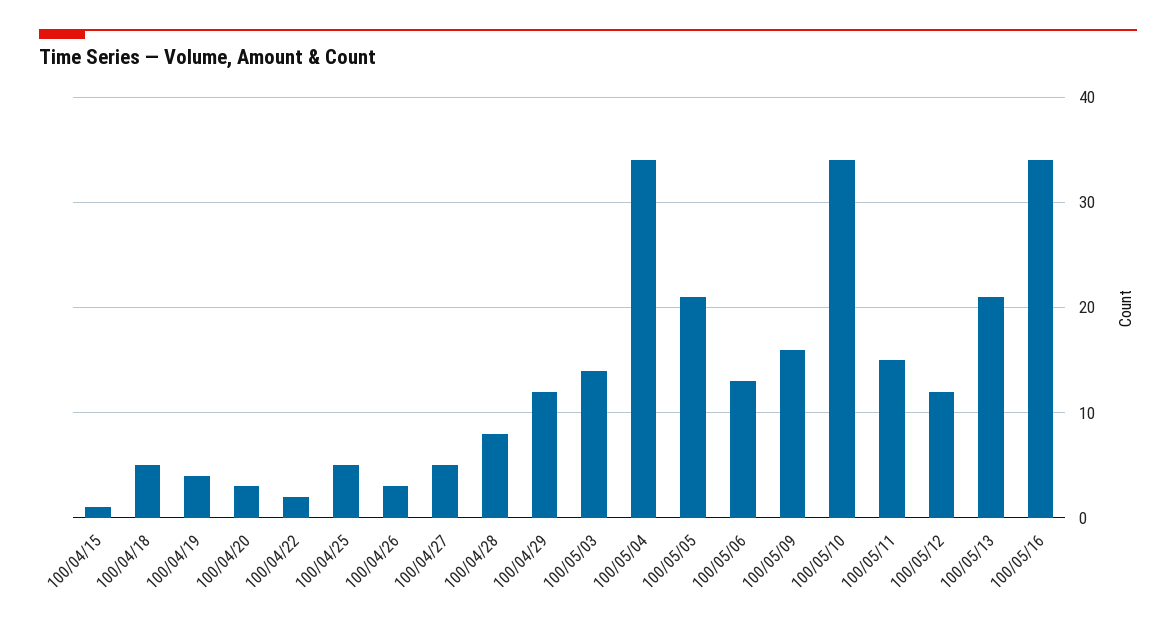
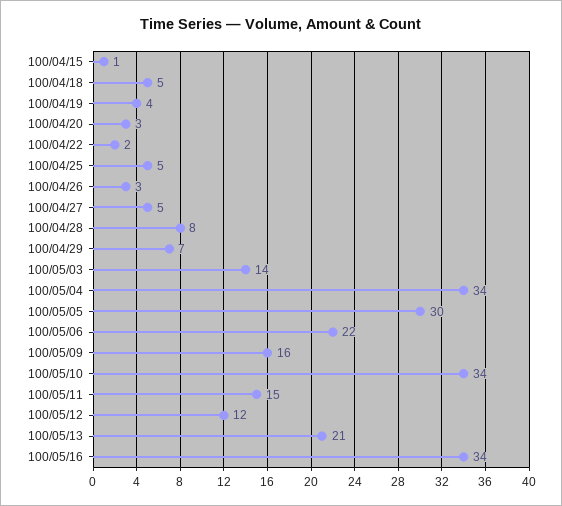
  {
    "100/04/15": 1,
    "100/04/18": 5,
    "100/04/19": 4,
    "100/04/20": 3,
    "100/04/22": 2,
    "100/04/25": 5,
    "100/04/26": 3,
    "100/04/27": 5,
    "100/04/28": 8,
-   "100/04/29": 12,
+   "100/04/29": 7,
    "100/05/03": 14,
    "100/05/04": 34,
-   "100/05/05": 21,
+   "100/05/05": 30,
-   "100/05/06": 13,
+   "100/05/06": 22,
    "100/05/09": 16,
    "100/05/10": 34,
    "100/05/11": 15,
    "100/05/12": 12,
    "100/05/13": 21,
    "100/05/16": 34
  }

